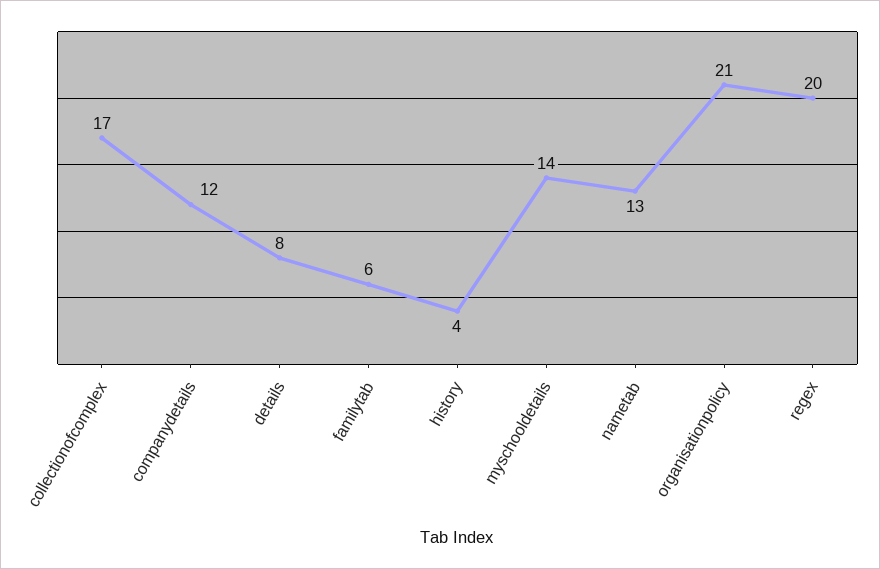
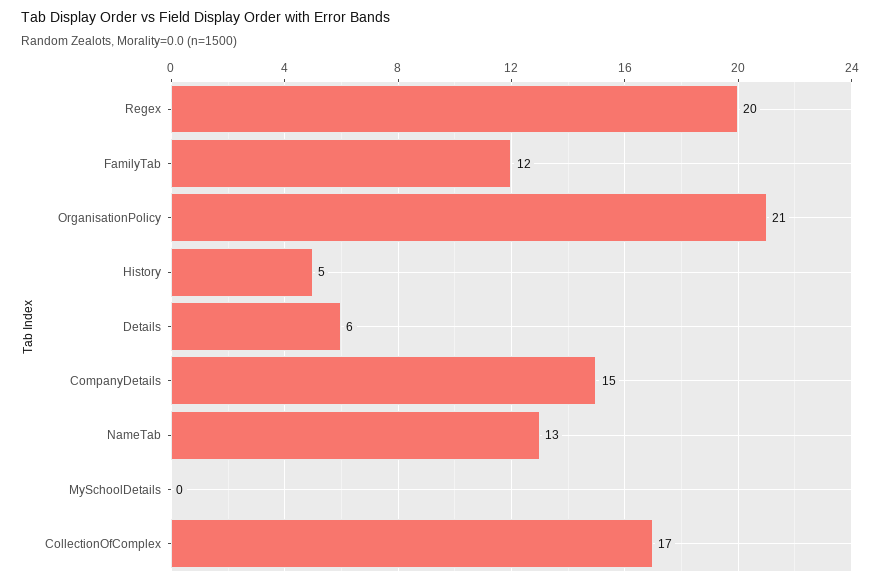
  {
    "collectionofcomplex": 17,
-   "companydetails": 12,
+   "companydetails": 15,
-   "details": 8,
+   "details": 6,
-   "familytab": 6,
+   "familytab": 12,
-   "history": 4,
+   "history": 5,
-   "myschooldetails": 14,
+   "myschooldetails": 0,
    "nametab": 13,
    "organisationpolicy": 21,
    "regex": 20
  }

